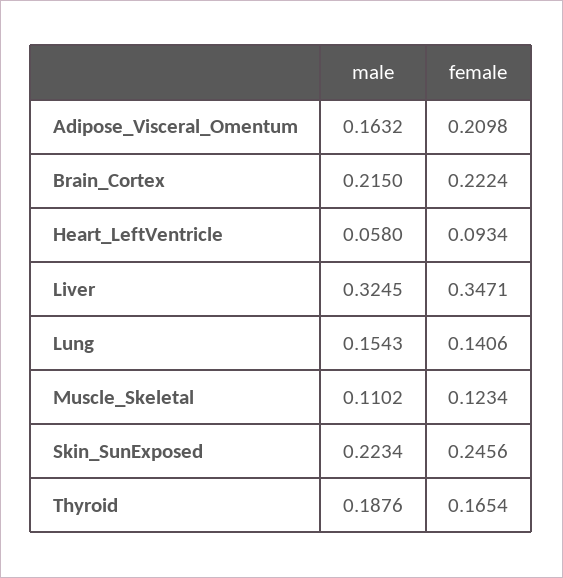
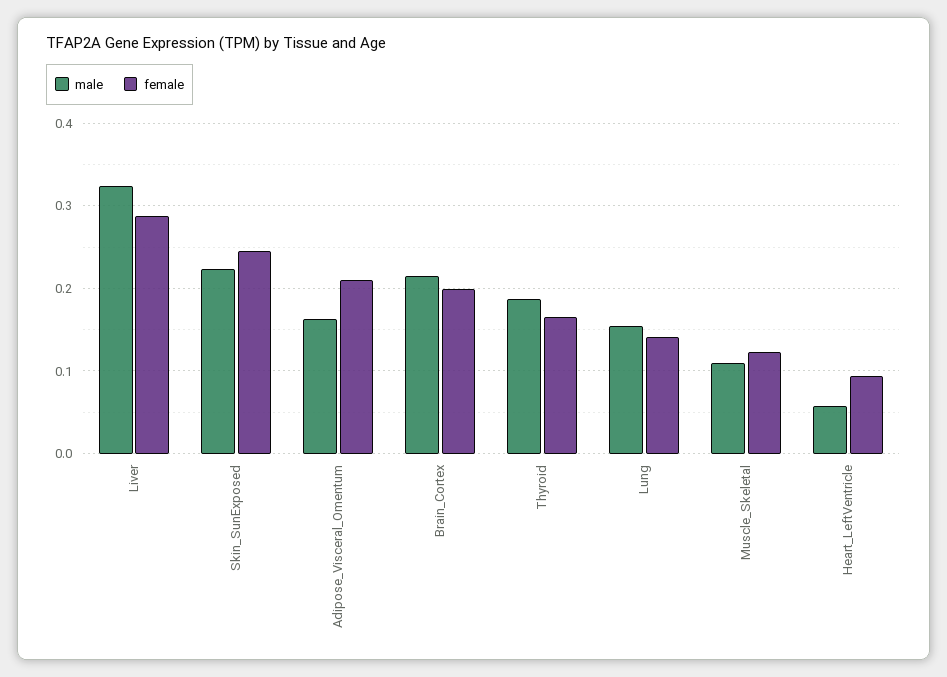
  {
    "male": {
      "Adipose_Visceral_Omentum": 0.1632,
      "Brain_Cortex": 0.215,
      "Heart_LeftVentricle": 0.058,
      "Liver": 0.3245,
      "Lung": 0.1543,
      "Muscle_Skeletal": 0.1102,
      "Skin_SunExposed": 0.2234,
      "Thyroid": 0.1876
    },
    "female": {
      "Adipose_Visceral_Omentum": 0.2098,
-     "Brain_Cortex": 0.2224,
+     "Brain_Cortex": 0.2,
      "Heart_LeftVentricle": 0.0934,
-     "Liver": 0.3471,
+     "Liver": 0.29,
      "Lung": 0.1406,
      "Muscle_Skeletal": 0.1234,
      "Skin_SunExposed": 0.2456,
      "Thyroid": 0.1654
    }
  }

